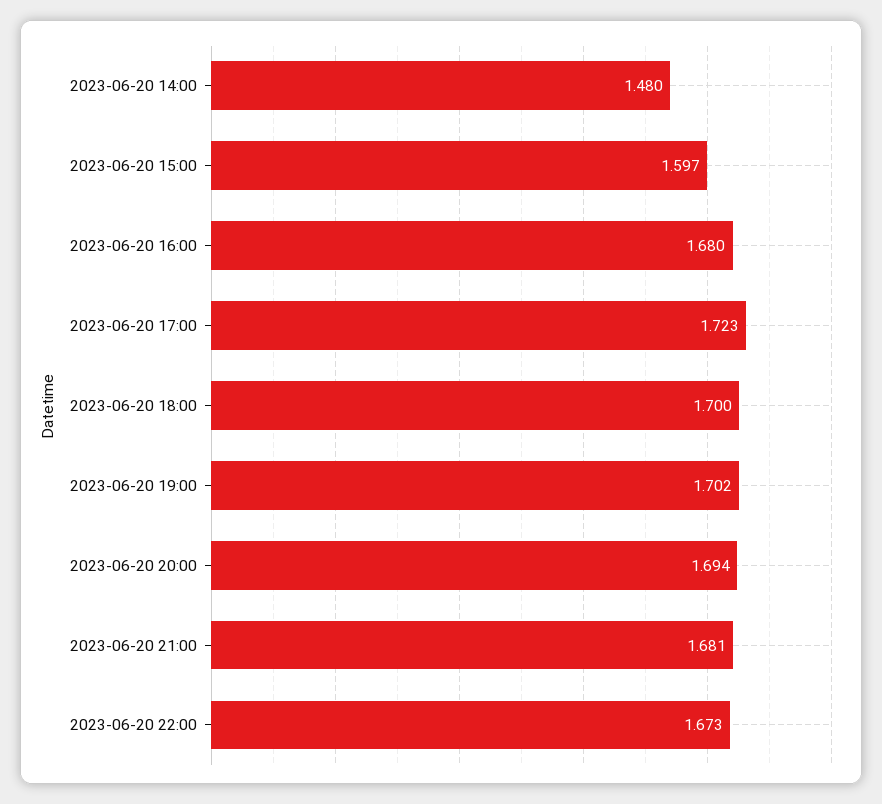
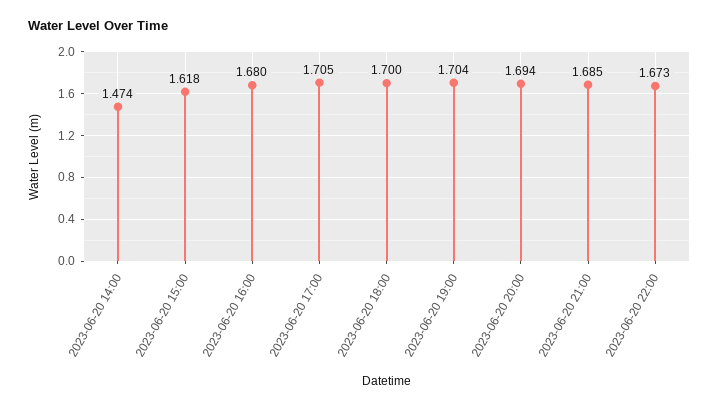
  {
-   "2023-06-20 14:00": 1.48,
+   "2023-06-20 14:00": 1.474,
-   "2023-06-20 15:00": 1.597,
+   "2023-06-20 15:00": 1.618,
    "2023-06-20 16:00": 1.68,
-   "2023-06-20 17:00": 1.723,
+   "2023-06-20 17:00": 1.705,
    "2023-06-20 18:00": 1.7,
-   "2023-06-20 19:00": 1.702,
+   "2023-06-20 19:00": 1.704,
    "2023-06-20 20:00": 1.694,
-   "2023-06-20 21:00": 1.681,
+   "2023-06-20 21:00": 1.685,
    "2023-06-20 22:00": 1.673
  }

